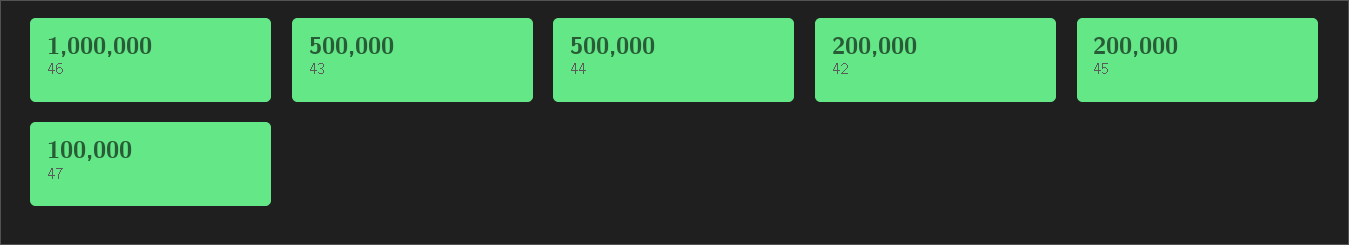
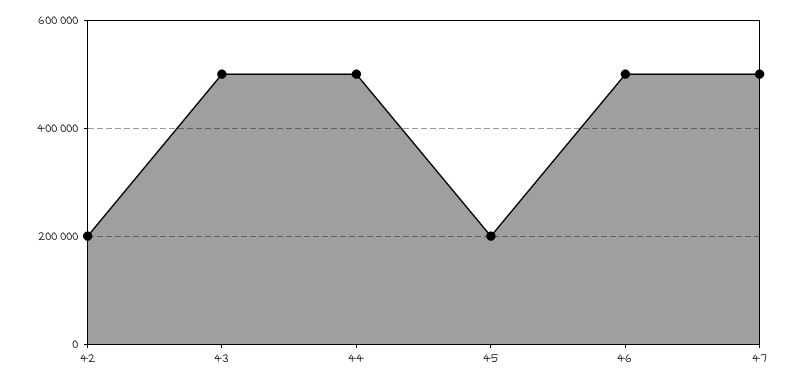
  {
-   "46": 1000000,
+   "46": 500000,
    "43": 500000,
    "44": 500000,
    "42": 200000,
    "45": 200000,
-   "47": 100000
+   "47": 500000
  }

